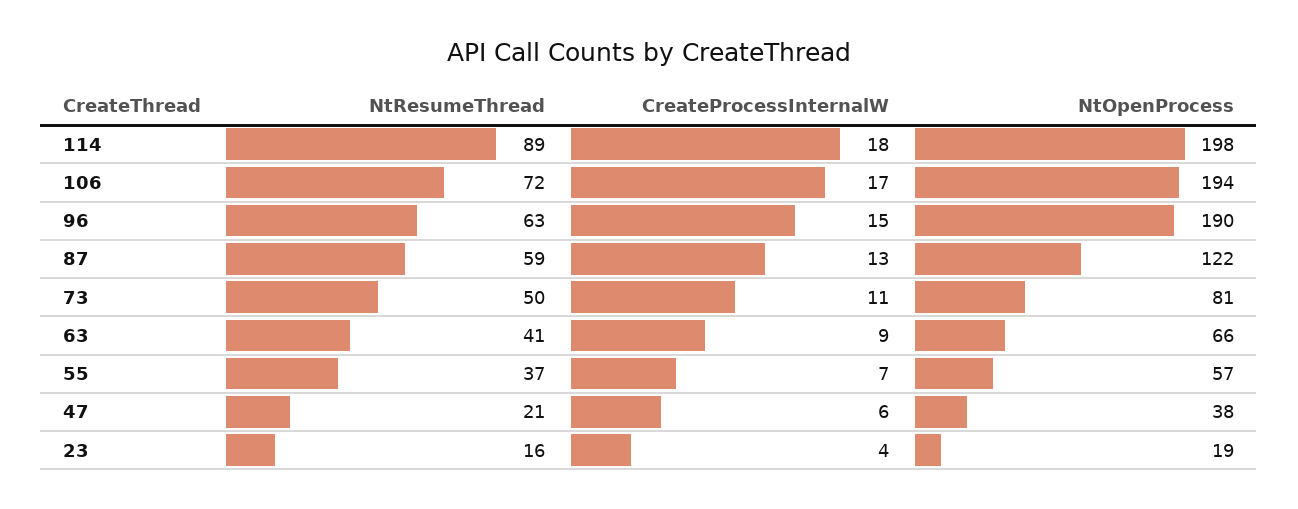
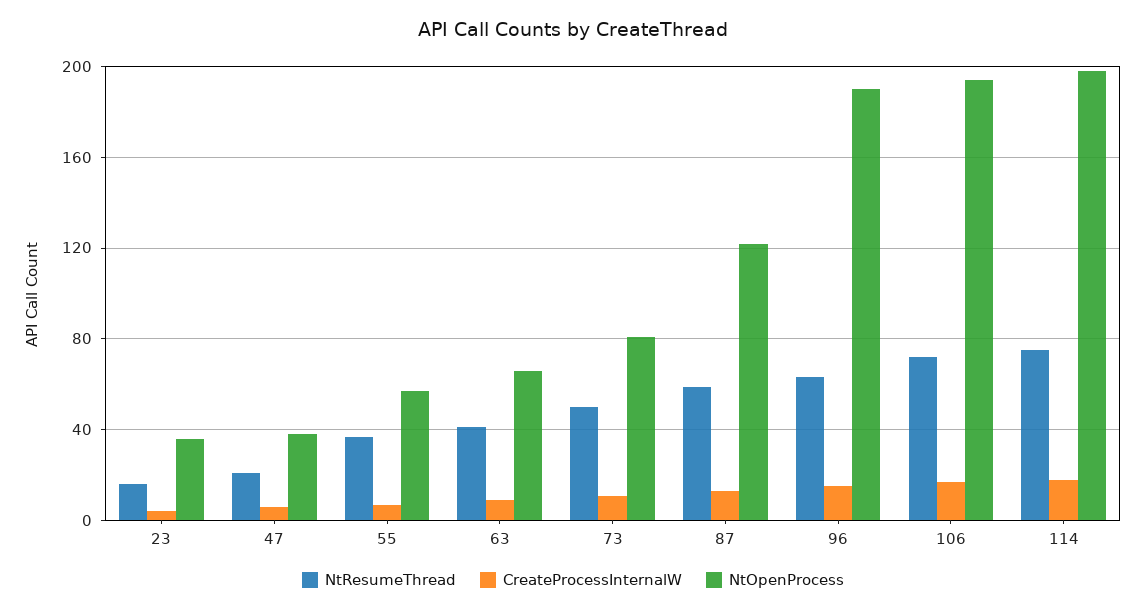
  {
    "NtResumeThread": {
-     "114": 89,
+     "114": 75,
      "106": 72,
      "96": 63,
      "87": 59,
      "73": 50,
      "63": 41,
      "55": 37,
      "47": 21,
      "23": 16
    },
    "CreateProcessInternalW": {
      "114": 18,
      "106": 17,
      "96": 15,
      "87": 13,
      "73": 11,
      "63": 9,
      "55": 7,
      "47": 6,
      "23": 4
    },
    "NtOpenProcess": {
      "114": 198,
      "106": 194,
      "96": 190,
      "87": 122,
      "73": 81,
      "63": 66,
      "55": 57,
      "47": 38,
-     "23": 19
+     "23": 35
    }
  }

